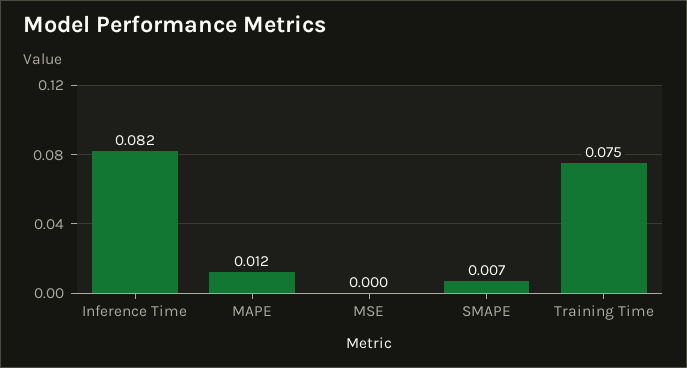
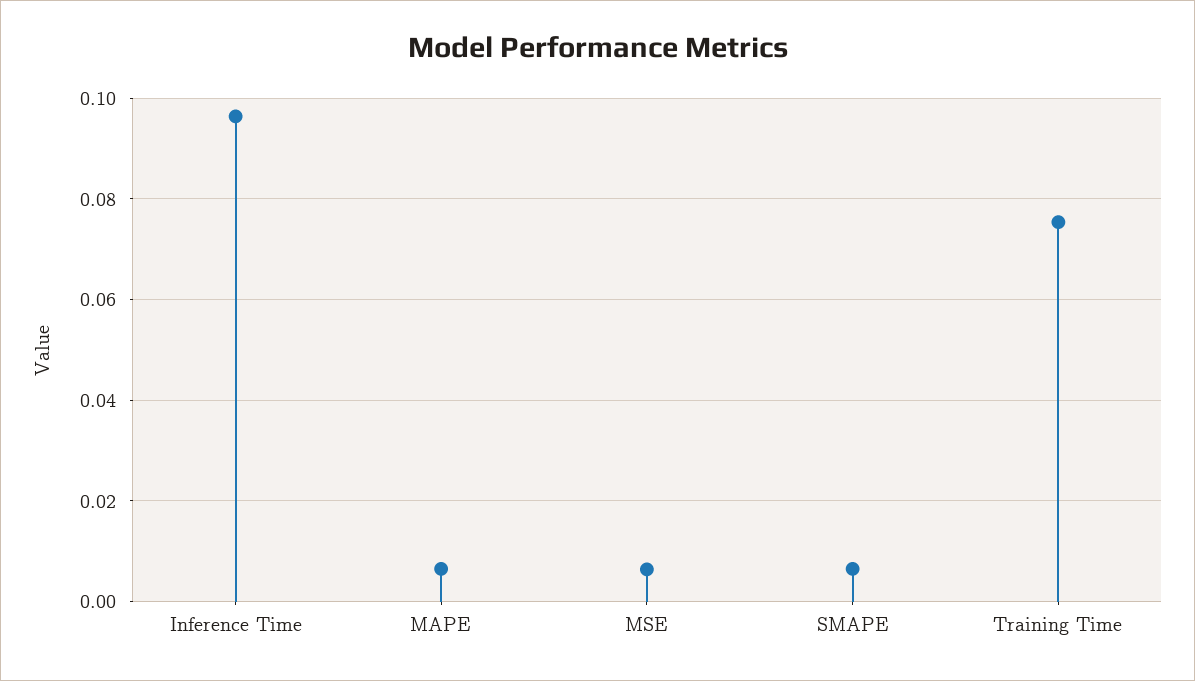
  {
-   "Inference Time": 0.082,
+   "Inference Time": 0.096,
-   "MAPE": 0.012,
+   "MAPE": 0.006,
-   "MSE": 0,
+   "MSE": 0.006,
    "SMAPE": 0.007,
    "Training Time": 0.075
  }

